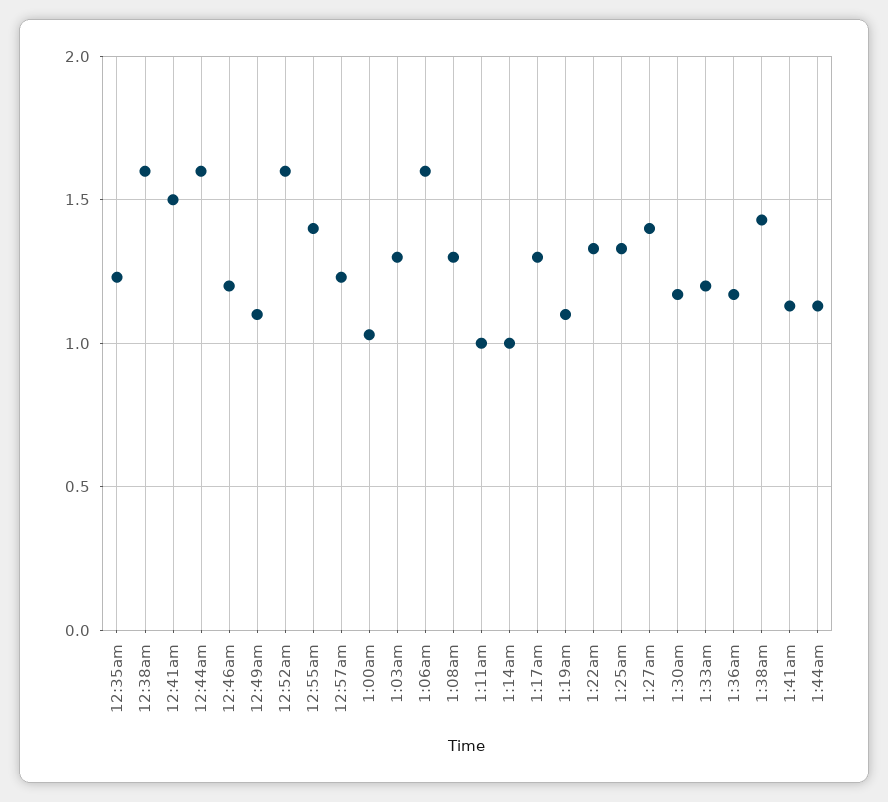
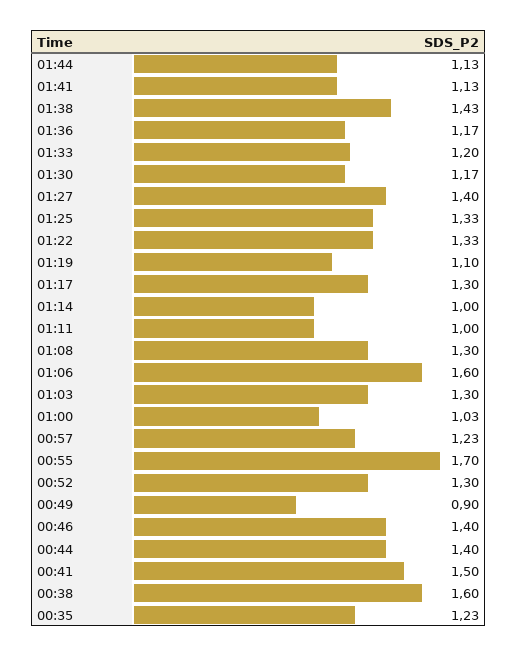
  {
    "12:35am": 1.23,
    "12:38am": 1.6,
    "12:41am": 1.5,
-   "12:44am": 1.6,
+   "12:44am": 1.4,
-   "12:46am": 1.2,
+   "12:46am": 1.4,
-   "12:49am": 1.1,
+   "12:49am": 0.9,
-   "12:52am": 1.6,
+   "12:52am": 1.3,
-   "12:55am": 1.4,
+   "12:55am": 1.7,
    "12:57am": 1.23,
    "1:00am": 1.03,
    "1:03am": 1.3,
    "1:06am": 1.6,
    "1:08am": 1.3,
    "1:11am": 1,
    "1:14am": 1,
    "1:17am": 1.3,
    "1:19am": 1.1,
    "1:22am": 1.33,
    "1:25am": 1.33,
    "1:27am": 1.4,
    "1:30am": 1.17,
    "1:33am": 1.2,
    "1:36am": 1.17,
    "1:38am": 1.43,
    "1:41am": 1.13,
    "1:44am": 1.13
  }

